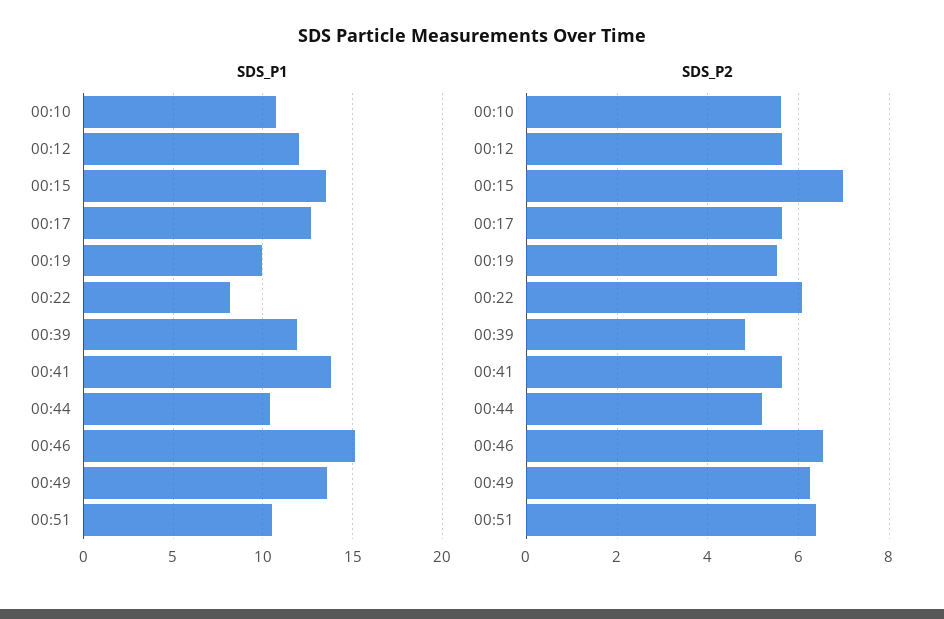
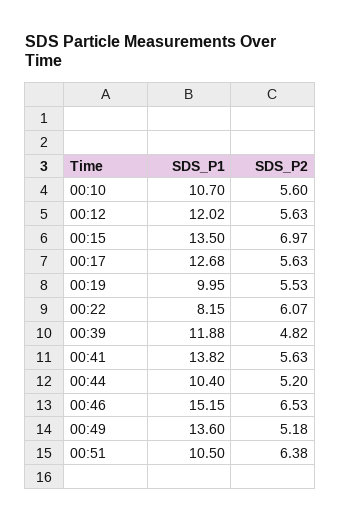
  {
    "SDS_P1": {
      "00:10": 10.7,
      "00:12": 12.02,
      "00:15": 13.5,
      "00:17": 12.68,
      "00:19": 9.95,
      "00:22": 8.15,
      "00:39": 11.88,
      "00:41": 13.82,
      "00:44": 10.4,
      "00:46": 15.15,
      "00:49": 13.6,
      "00:51": 10.5
    },
    "SDS_P2": {
      "00:10": 5.6,
      "00:12": 5.63,
      "00:15": 6.97,
      "00:17": 5.63,
      "00:19": 5.53,
      "00:22": 6.07,
      "00:39": 4.82,
      "00:41": 5.63,
      "00:44": 5.2,
      "00:46": 6.53,
-     "00:49": 6.2,
+     "00:49": 5.18,
      "00:51": 6.38
    }
  }

